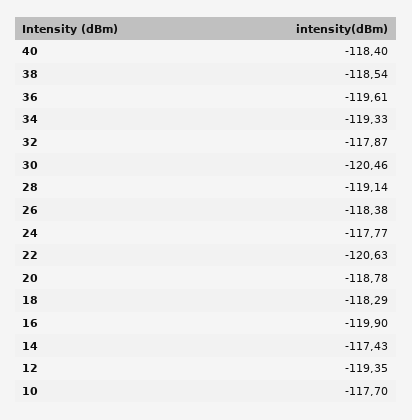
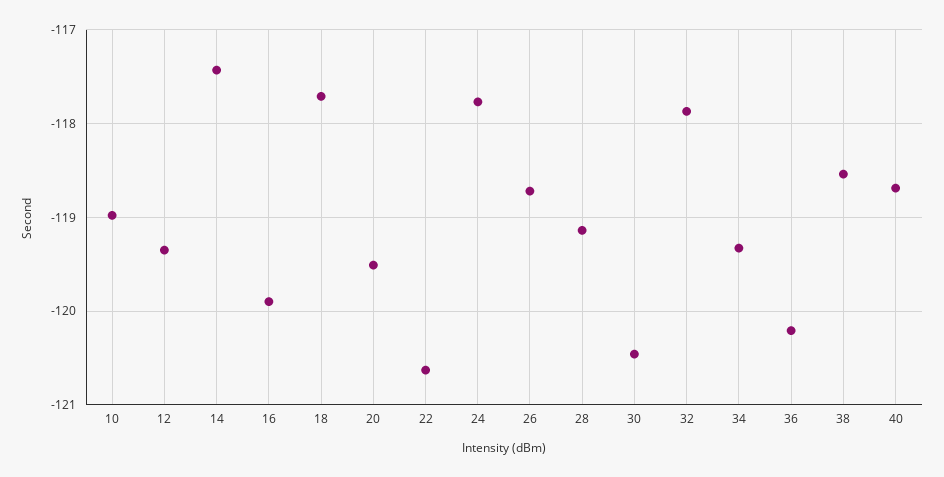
  {
-   "40": -118.4,
+   "40": -118.7,
    "38": -118.54,
-   "36": -119.61,
+   "36": -120.2,
    "34": -119.33,
    "32": -117.87,
    "30": -120.46,
    "28": -119.14,
-   "26": -118.38,
+   "26": -118.7,
    "24": -117.77,
    "22": -120.63,
-   "20": -118.78,
+   "20": -119.5,
-   "18": -118.29,
+   "18": -117.7,
    "16": -119.9,
    "14": -117.43,
    "12": -119.35,
-   "10": -117.7
+   "10": -119
  }

